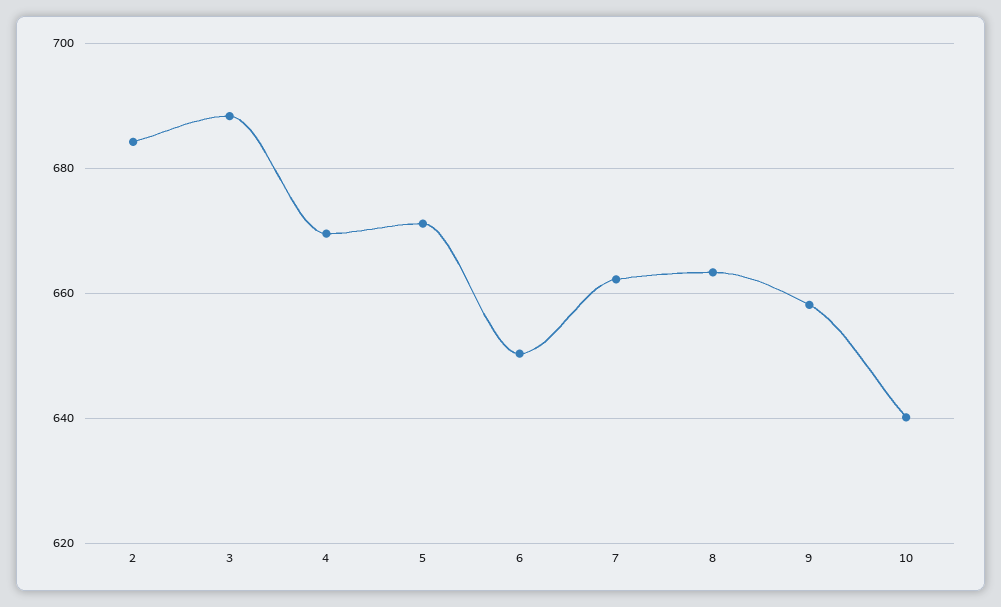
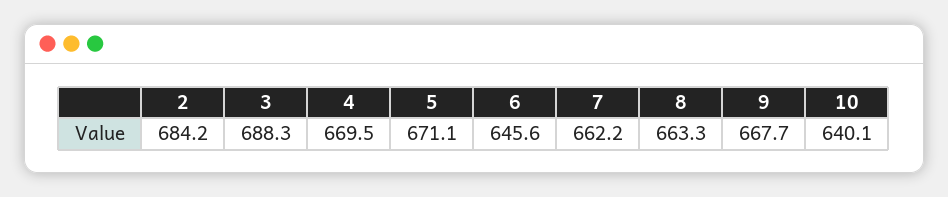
  {
    "2": 684.2,
    "3": 688.3,
    "4": 669.5,
    "5": 671.1,
-   "6": 650,
+   "6": 645.6,
    "7": 662.2,
    "8": 663.3,
-   "9": 658,
+   "9": 667.7,
    "10": 640.1
  }

